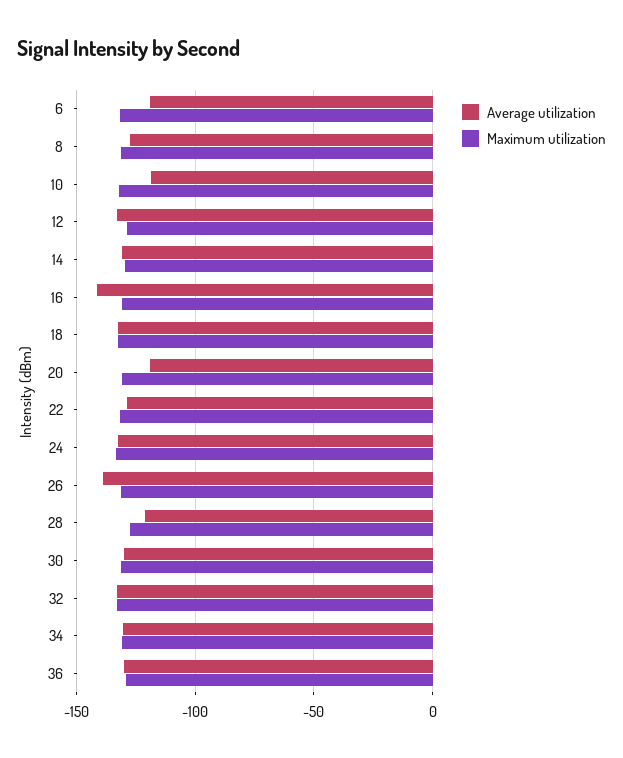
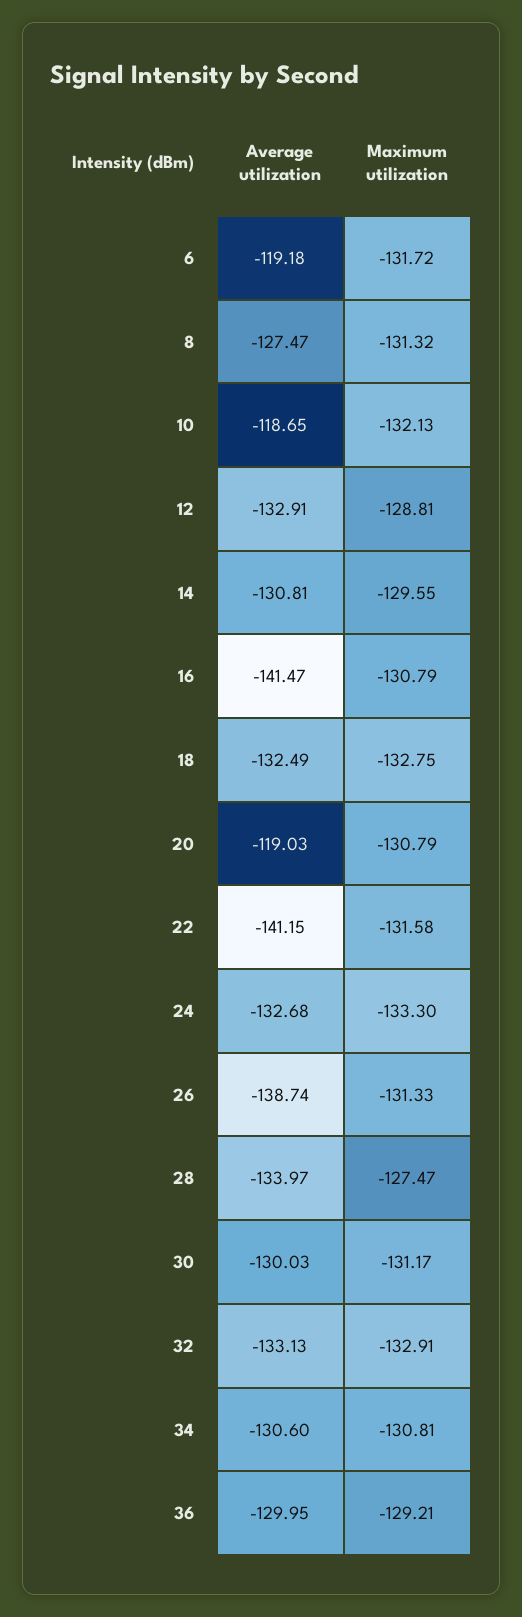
  {
    "Average utilization": {
      "6": -119.18,
      "8": -127.47,
      "10": -118.65,
      "12": -132.91,
      "14": -130.81,
      "16": -141.47,
      "18": -132.49,
      "20": -119.03,
-     "22": -130,
+     "22": -141.15,
      "24": -132.68,
      "26": -138.74,
-     "28": -120,
+     "28": -133.97,
      "30": -130.03,
      "32": -133.13,
      "34": -130.6,
      "36": -129.95
    },
    "Maximum utilization": {
      "6": -131.72,
      "8": -131.32,
      "10": -132.13,
      "12": -128.81,
      "14": -129.55,
      "16": -130.79,
      "18": -132.75,
      "20": -130.79,
      "22": -131.58,
      "24": -133.3,
      "26": -131.33,
      "28": -127.47,
      "30": -131.17,
      "32": -132.91,
      "34": -130.81,
      "36": -129.21
    }
  }

